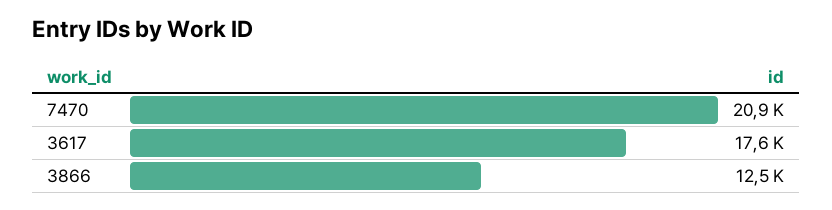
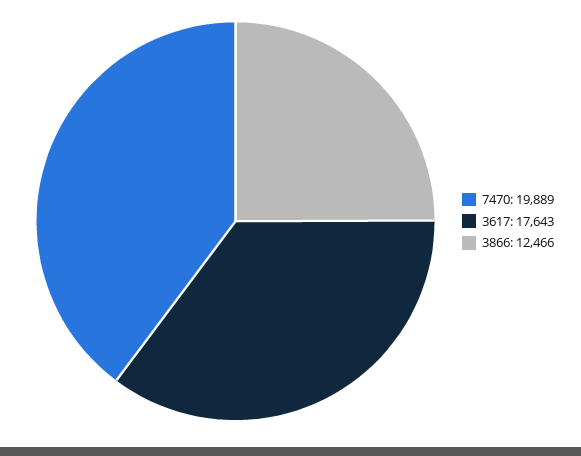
  {
-   "7470": 20900,
+   "7470": 19889,
    "3617": 17643,
    "3866": 12466
  }

